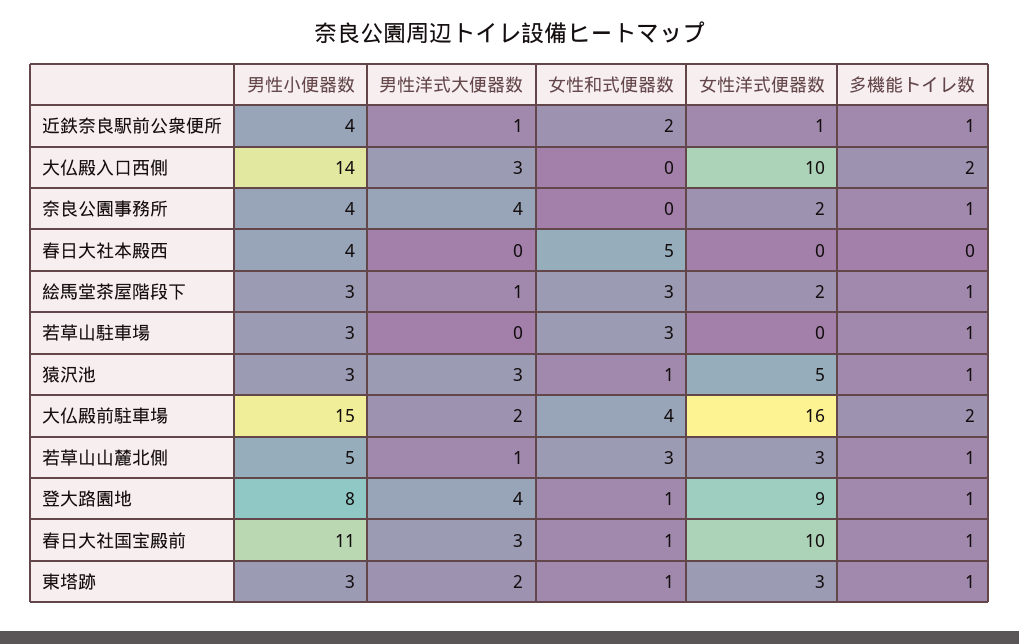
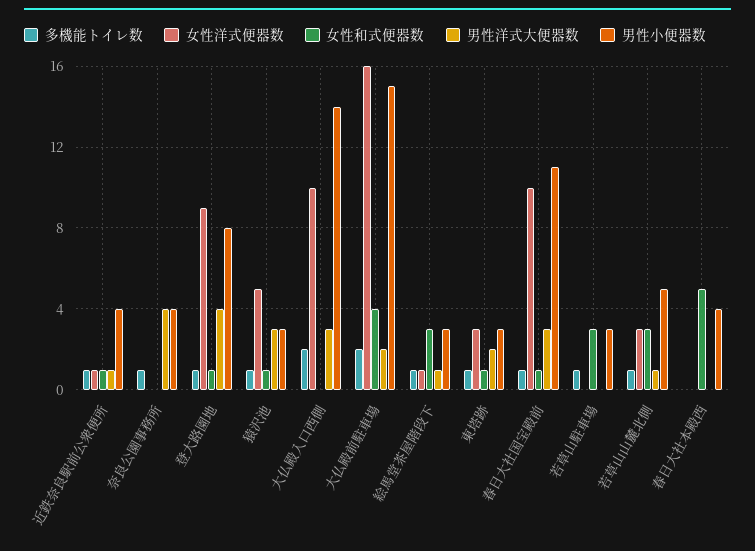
  {
    "男性小便器数": {
      "近鉄奈良駅前公衆便所": 4,
      "大仏殿入口西側": 14,
      "奈良公園事務所": 4,
      "春日大社本殿西": 4,
      "絵馬堂茶屋階段下": 3,
      "若草山駐車場": 3,
      "猿沢池": 3,
      "大仏殿前駐車場": 15,
      "若草山山麓北側": 5,
      "登大路園地": 8,
      "春日大社国宝殿前": 11,
      "東塔跡": 3
    },
    "男性洋式大便器数": {
      "近鉄奈良駅前公衆便所": 1,
      "大仏殿入口西側": 3,
      "奈良公園事務所": 4,
      "春日大社本殿西": 0,
      "絵馬堂茶屋階段下": 1,
      "若草山駐車場": 0,
      "猿沢池": 3,
      "大仏殿前駐車場": 2,
      "若草山山麓北側": 1,
      "登大路園地": 4,
      "春日大社国宝殿前": 3,
      "東塔跡": 2
    },
    "女性和式便器数": {
-     "近鉄奈良駅前公衆便所": 2,
+     "近鉄奈良駅前公衆便所": 1,
      "大仏殿入口西側": 0,
      "奈良公園事務所": 0,
      "春日大社本殿西": 5,
      "絵馬堂茶屋階段下": 3,
      "若草山駐車場": 3,
      "猿沢池": 1,
      "大仏殿前駐車場": 4,
      "若草山山麓北側": 3,
      "登大路園地": 1,
      "春日大社国宝殿前": 1,
      "東塔跡": 1
    },
    "女性洋式便器数": {
      "近鉄奈良駅前公衆便所": 1,
      "大仏殿入口西側": 10,
-     "奈良公園事務所": 2,
+     "奈良公園事務所": 0,
      "春日大社本殿西": 0,
-     "絵馬堂茶屋階段下": 2,
+     "絵馬堂茶屋階段下": 1,
      "若草山駐車場": 0,
      "猿沢池": 5,
      "大仏殿前駐車場": 16,
      "若草山山麓北側": 3,
      "登大路園地": 9,
      "春日大社国宝殿前": 10,
      "東塔跡": 3
    },
    "多機能トイレ数": {
      "近鉄奈良駅前公衆便所": 1,
      "大仏殿入口西側": 2,
      "奈良公園事務所": 1,
      "春日大社本殿西": 0,
      "絵馬堂茶屋階段下": 1,
      "若草山駐車場": 1,
      "猿沢池": 1,
      "大仏殿前駐車場": 2,
      "若草山山麓北側": 1,
      "登大路園地": 1,
      "春日大社国宝殿前": 1,
      "東塔跡": 1
    }
  }

